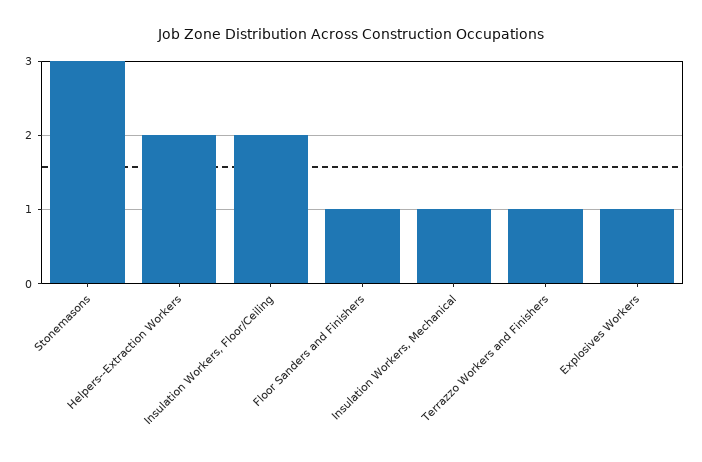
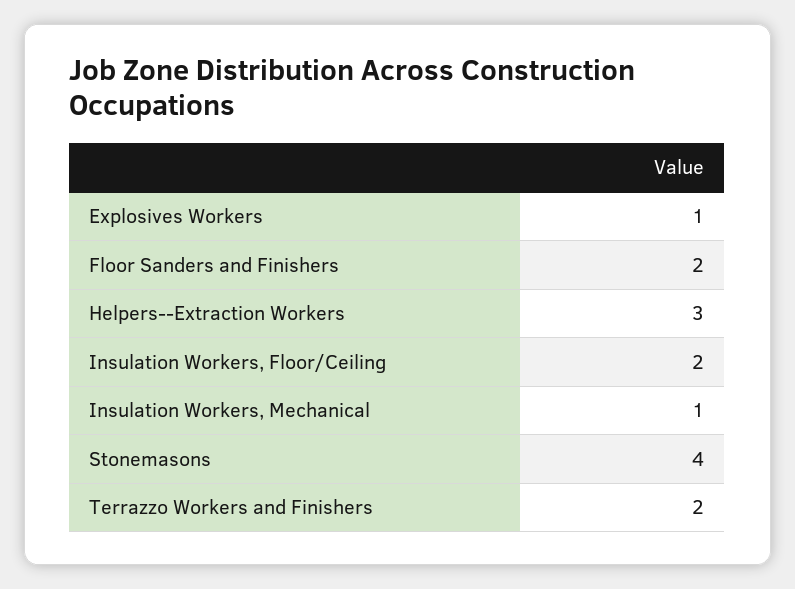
  {
-   "Stonemasons": 3,
+   "Stonemasons": 4,
-   "Helpers--Extraction Workers": 2,
+   "Helpers--Extraction Workers": 3,
    "Insulation Workers, Floor/Ceiling": 2,
-   "Floor Sanders and Finishers": 1,
+   "Floor Sanders and Finishers": 2,
    "Insulation Workers, Mechanical": 1,
-   "Terrazzo Workers and Finishers": 1,
+   "Terrazzo Workers and Finishers": 2,
    "Explosives Workers": 1
  }

